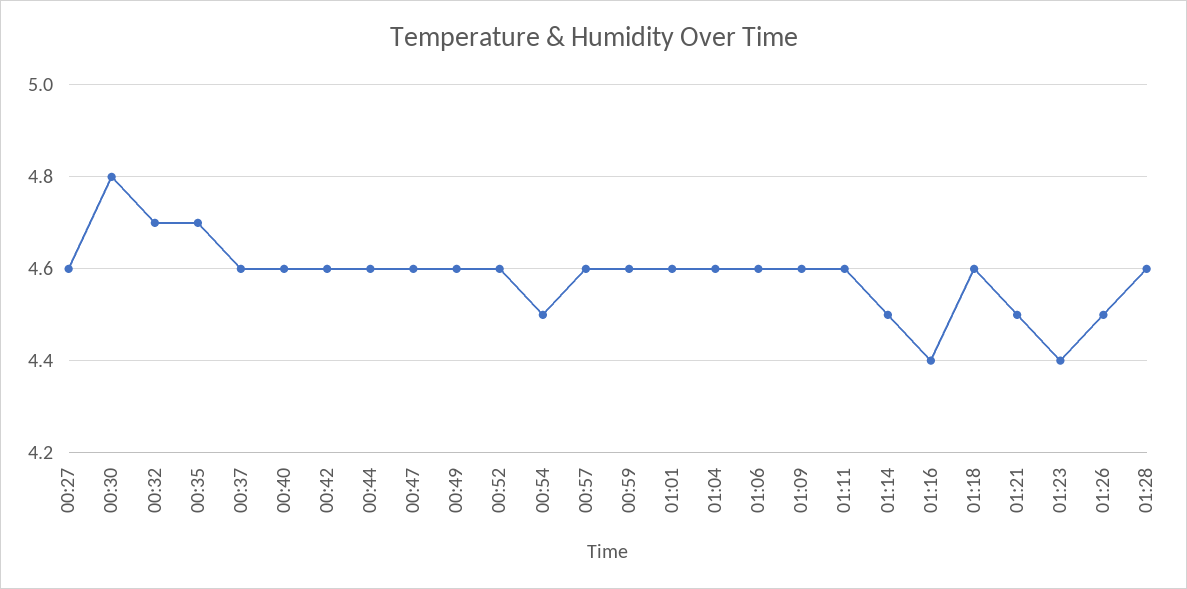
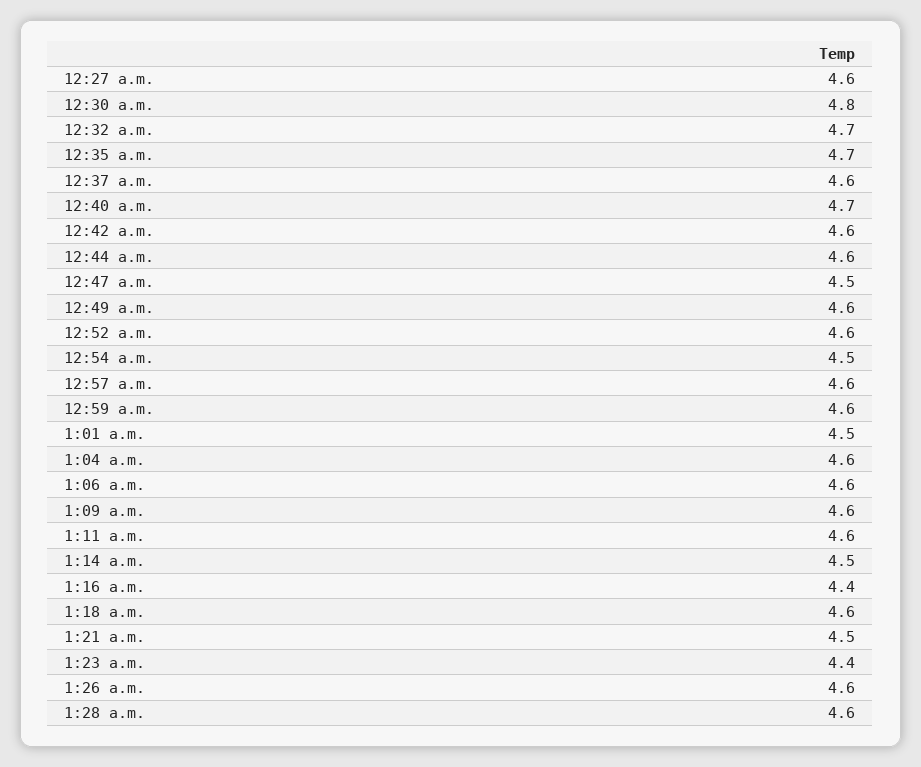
  {
    "00:27": 4.6,
    "00:30": 4.8,
    "00:32": 4.7,
    "00:35": 4.7,
    "00:37": 4.6,
-   "00:40": 4.6,
+   "00:40": 4.7,
    "00:42": 4.6,
    "00:44": 4.6,
-   "00:47": 4.6,
+   "00:47": 4.5,
    "00:49": 4.6,
    "00:52": 4.6,
    "00:54": 4.5,
    "00:57": 4.6,
    "00:59": 4.6,
-   "01:01": 4.6,
+   "01:01": 4.5,
    "01:04": 4.6,
    "01:06": 4.6,
    "01:09": 4.6,
    "01:11": 4.6,
    "01:14": 4.5,
    "01:16": 4.4,
    "01:18": 4.6,
    "01:21": 4.5,
    "01:23": 4.4,
-   "01:26": 4.5,
+   "01:26": 4.6,
    "01:28": 4.6
  }

